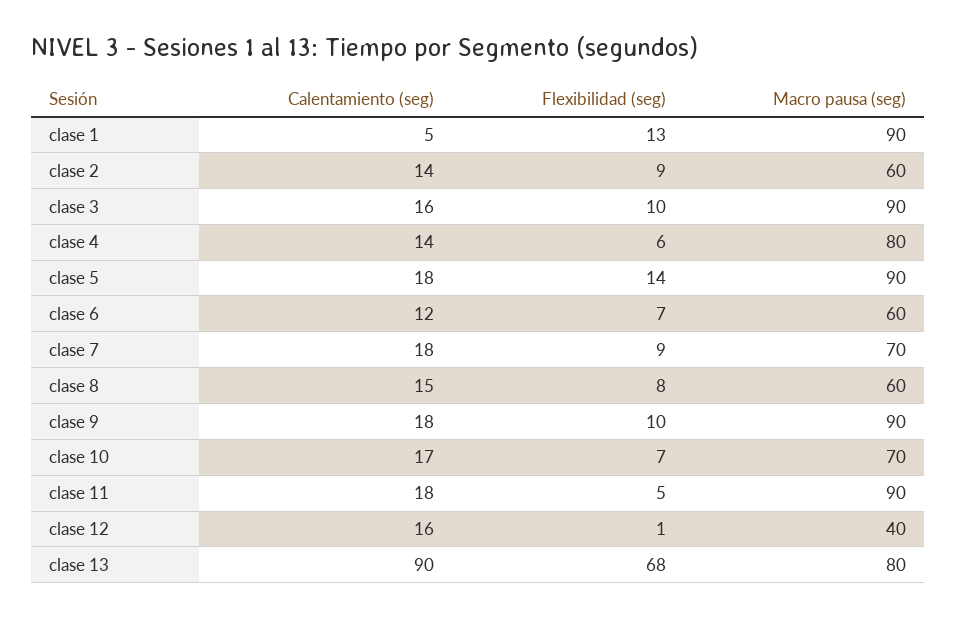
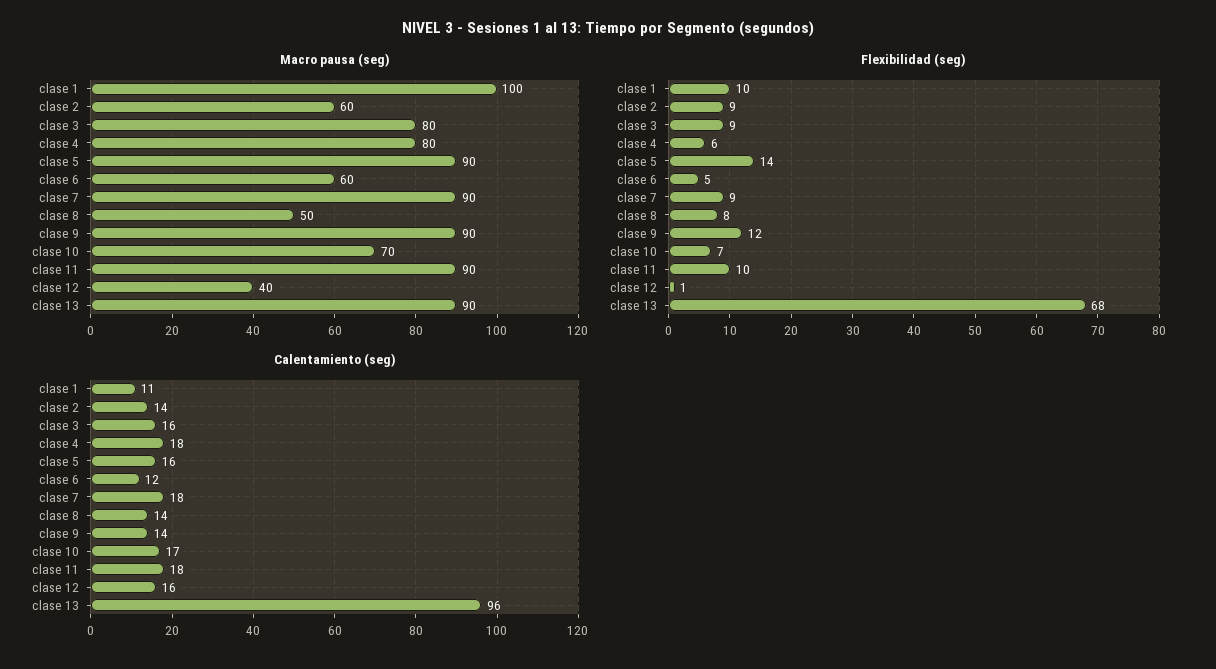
  {
    "Calentamiento (seg)": {
-     "clase 1": 5,
+     "clase 1": 11,
      "clase 2": 14,
      "clase 3": 16,
-     "clase 4": 14,
+     "clase 4": 18,
-     "clase 5": 18,
+     "clase 5": 16,
      "clase 6": 12,
      "clase 7": 18,
-     "clase 8": 15,
+     "clase 8": 14,
-     "clase 9": 18,
+     "clase 9": 14,
      "clase 10": 17,
      "clase 11": 18,
      "clase 12": 16,
-     "clase 13": 90
+     "clase 13": 96
    },
    "Flexibilidad (seg)": {
-     "clase 1": 13,
+     "clase 1": 10,
      "clase 2": 9,
-     "clase 3": 10,
+     "clase 3": 9,
      "clase 4": 6,
      "clase 5": 14,
-     "clase 6": 7,
+     "clase 6": 5,
      "clase 7": 9,
      "clase 8": 8,
-     "clase 9": 10,
+     "clase 9": 12,
      "clase 10": 7,
-     "clase 11": 5,
+     "clase 11": 10,
      "clase 12": 1,
      "clase 13": 68
    },
    "Macro pausa (seg)": {
-     "clase 1": 90,
+     "clase 1": 100,
      "clase 2": 60,
-     "clase 3": 90,
+     "clase 3": 80,
      "clase 4": 80,
      "clase 5": 90,
      "clase 6": 60,
-     "clase 7": 70,
+     "clase 7": 90,
-     "clase 8": 60,
+     "clase 8": 50,
      "clase 9": 90,
      "clase 10": 70,
      "clase 11": 90,
      "clase 12": 40,
-     "clase 13": 80
+     "clase 13": 90
    }
  }

